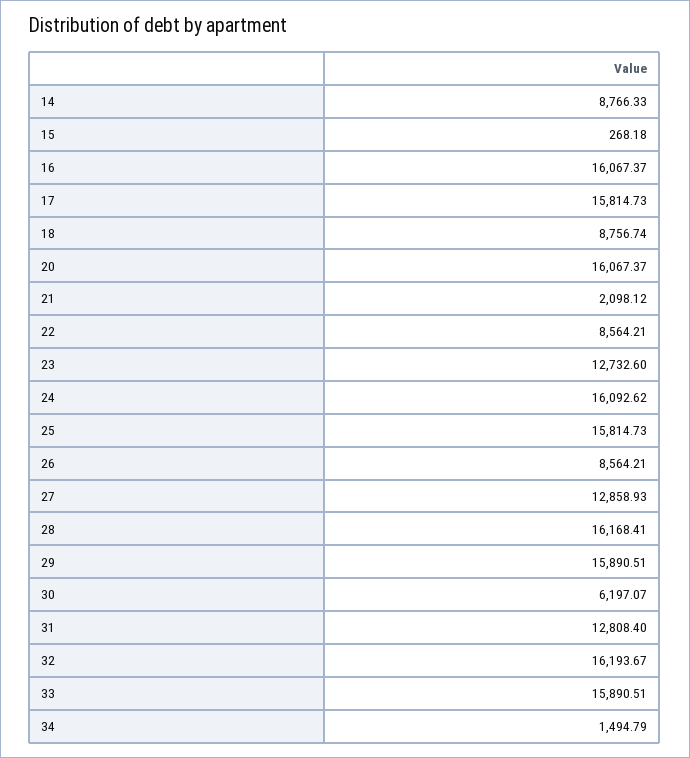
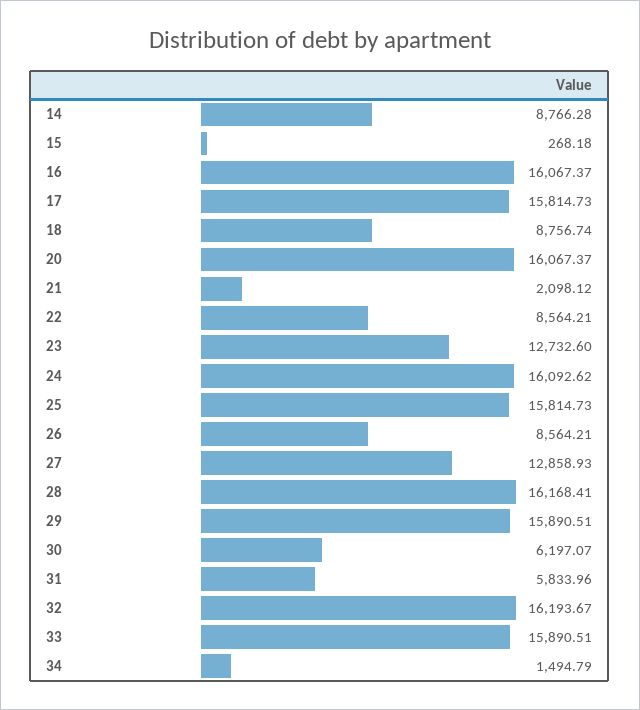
  {
-   "14": 8766.33,
+   "14": 8766.28,
    "15": 268.18,
    "16": 16067.37,
    "17": 15814.73,
    "18": 8756.74,
    "20": 16067.37,
    "21": 2098.12,
    "22": 8564.21,
    "23": 12732.6,
    "24": 16092.62,
    "25": 15814.73,
    "26": 8564.21,
    "27": 12858.93,
    "28": 16168.41,
    "29": 15890.51,
    "30": 6197.07,
-   "31": 12808.4,
+   "31": 5833.96,
    "32": 16193.67,
    "33": 15890.51,
    "34": 1494.79
  }

